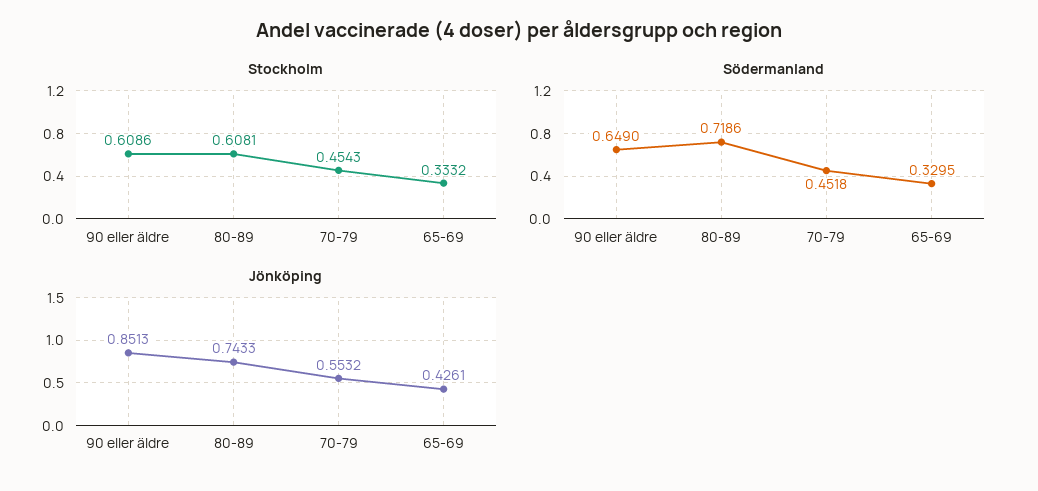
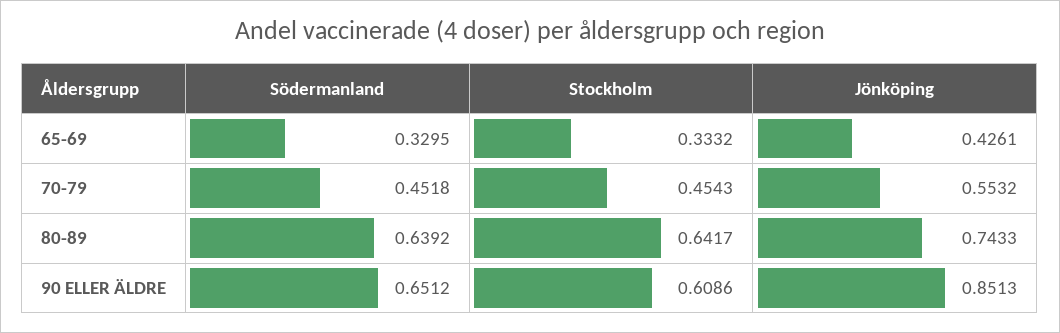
  {
    "Stockholm": {
      "90 eller äldre": 0.6086,
-     "80-89": 0.6081,
+     "80-89": 0.6417,
      "70-79": 0.4543,
      "65-69": 0.3332
    },
    "Södermanland": {
-     "90 eller äldre": 0.649,
+     "90 eller äldre": 0.6512,
-     "80-89": 0.7186,
+     "80-89": 0.6392,
      "70-79": 0.4518,
      "65-69": 0.3295
    },
    "Jönköping": {
      "90 eller äldre": 0.8513,
      "80-89": 0.7433,
      "70-79": 0.5532,
      "65-69": 0.4261
    }
  }

